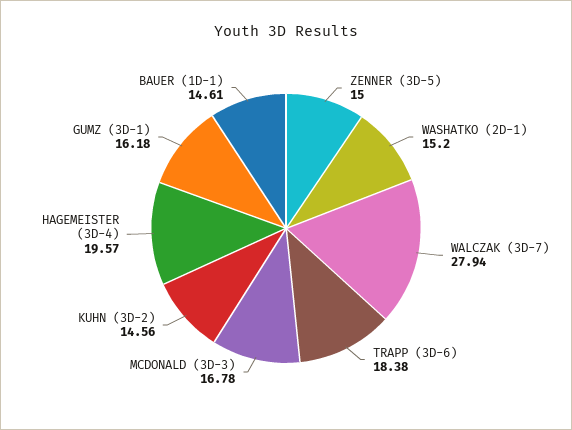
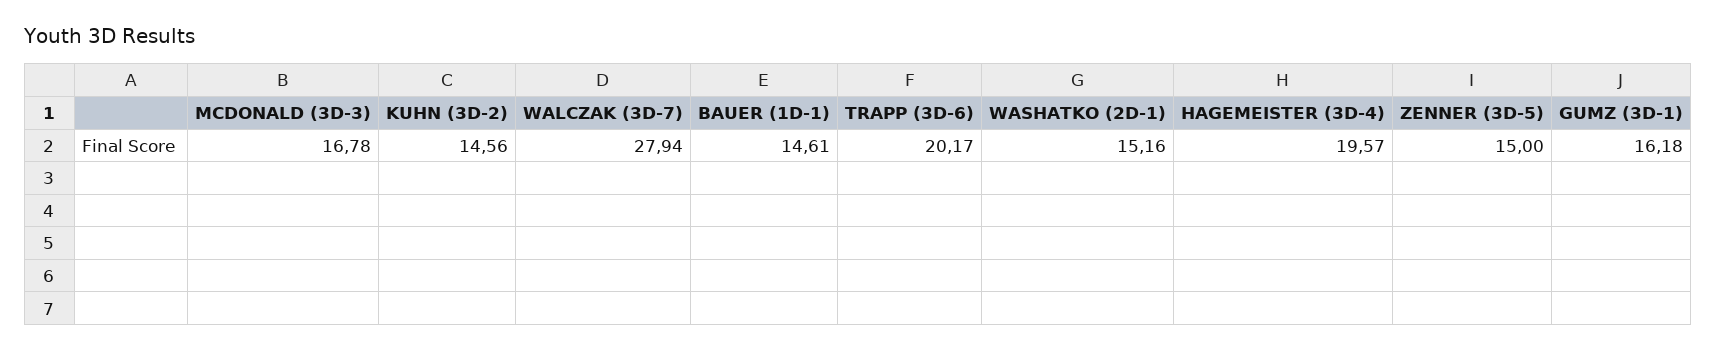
  {
    "ZENNER (3D-5)": 15,
-   "WASHATKO (2D-1)": 15.2,
+   "WASHATKO (2D-1)": 15.16,
    "WALCZAK (3D-7)": 27.94,
-   "TRAPP (3D-6)": 18.38,
+   "TRAPP (3D-6)": 20.17,
    "MCDONALD (3D-3)": 16.78,
    "KUHN (3D-2)": 14.56,
    "HAGEMEISTER (3D-4)": 19.57,
    "GUMZ (3D-1)": 16.18,
    "BAUER (1D-1)": 14.61
  }

